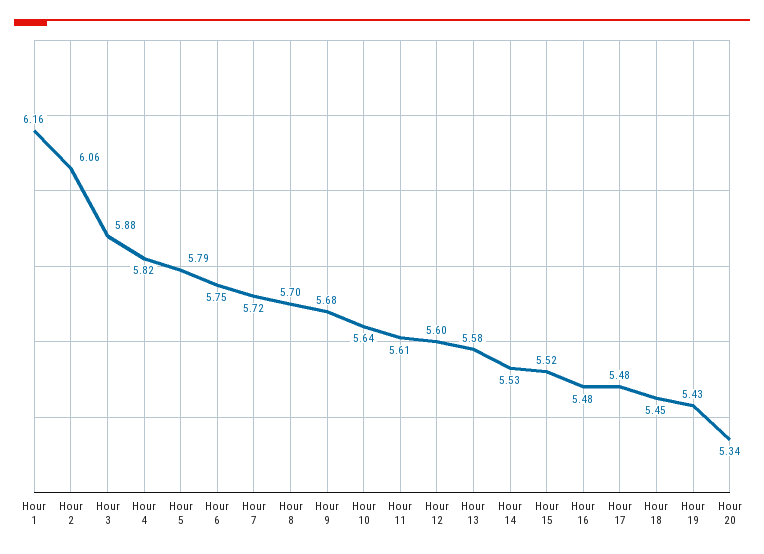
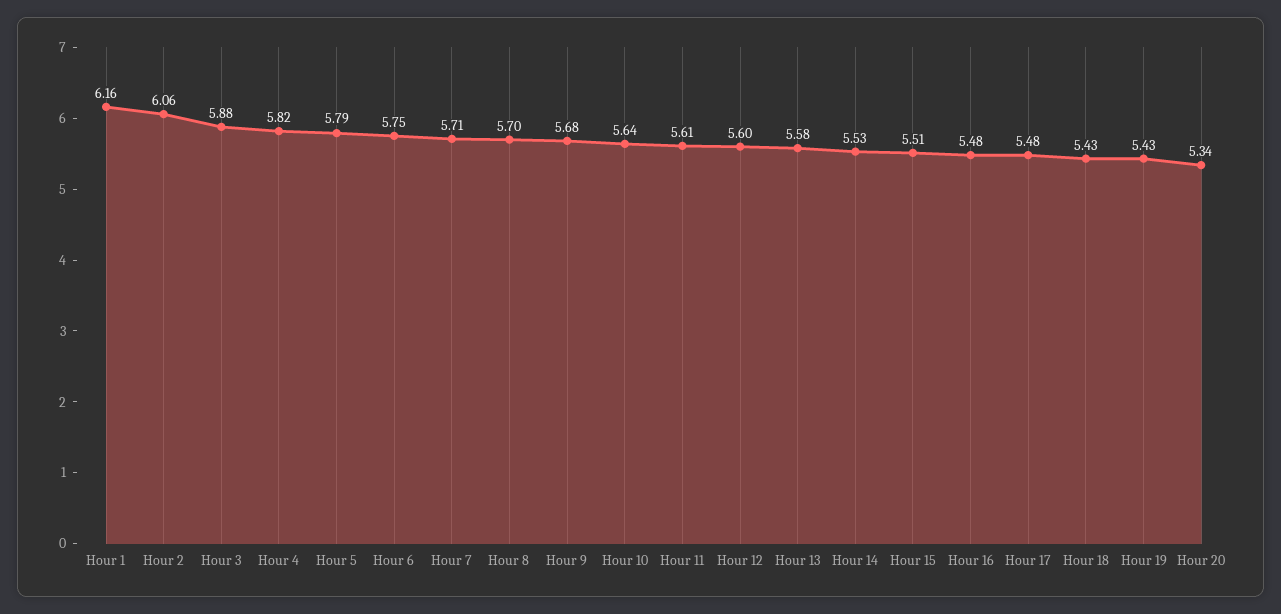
  {
    "Hour 1": 6.16,
    "Hour 2": 6.06,
    "Hour 3": 5.88,
    "Hour 4": 5.82,
    "Hour 5": 5.79,
    "Hour 6": 5.75,
-   "Hour 7": 5.72,
+   "Hour 7": 5.71,
    "Hour 8": 5.7,
    "Hour 9": 5.68,
    "Hour 10": 5.64,
    "Hour 11": 5.61,
    "Hour 12": 5.6,
    "Hour 13": 5.58,
    "Hour 14": 5.53,
-   "Hour 15": 5.52,
+   "Hour 15": 5.51,
    "Hour 16": 5.48,
    "Hour 17": 5.48,
-   "Hour 18": 5.45,
+   "Hour 18": 5.43,
    "Hour 19": 5.43,
    "Hour 20": 5.34
  }

